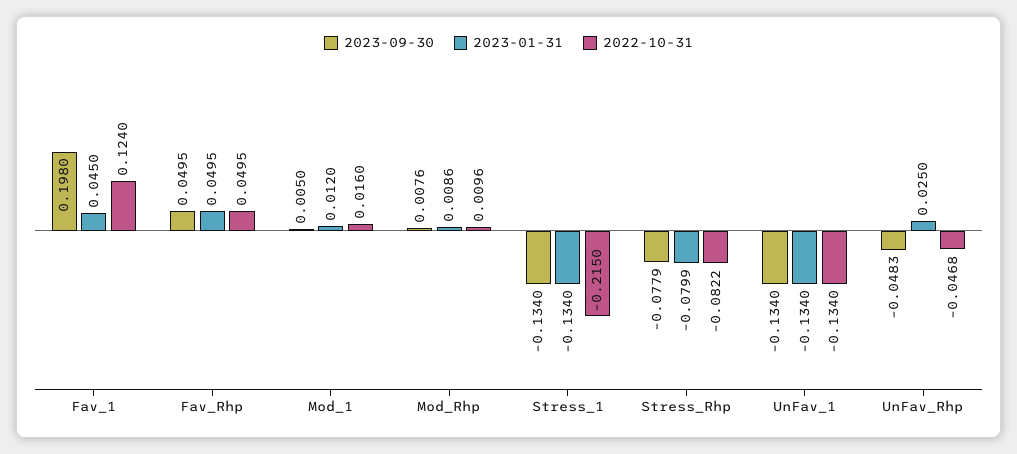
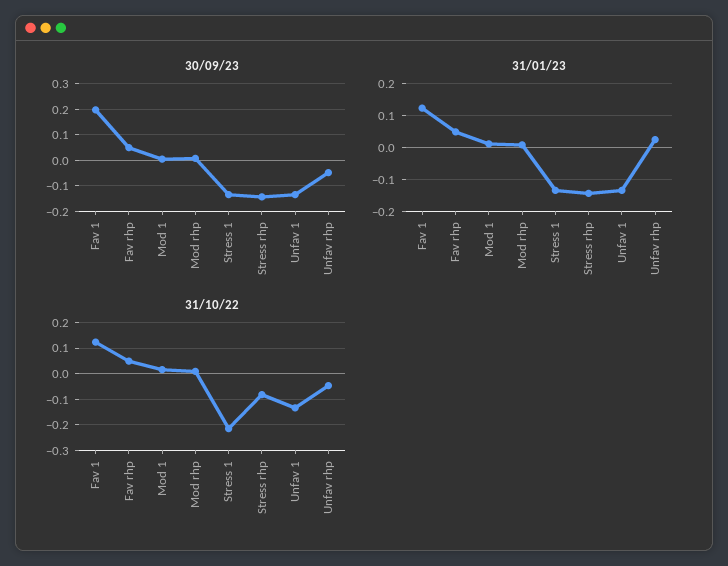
  {
    "2023-09-30": {
      "Fav_1": 0.198,
      "Fav_Rhp": 0.0495,
      "Mod_1": 0.005,
      "Mod_Rhp": 0.0076,
      "Stress_1": -0.134,
-     "Stress_Rhp": -0.0779,
+     "Stress_Rhp": -0.15,
      "UnFav_1": -0.134,
      "UnFav_Rhp": -0.0483
    },
    "2023-01-31": {
-     "Fav_1": 0.045,
+     "Fav_1": 0.12,
      "Fav_Rhp": 0.0495,
      "Mod_1": 0.012,
      "Mod_Rhp": 0.0086,
      "Stress_1": -0.134,
-     "Stress_Rhp": -0.0799,
+     "Stress_Rhp": -0.14,
      "UnFav_1": -0.134,
      "UnFav_Rhp": 0.025
    },
    "2022-10-31": {
      "Fav_1": 0.124,
      "Fav_Rhp": 0.0495,
      "Mod_1": 0.016,
      "Mod_Rhp": 0.0096,
      "Stress_1": -0.215,
      "Stress_Rhp": -0.0822,
      "UnFav_1": -0.134,
      "UnFav_Rhp": -0.0468
    }
  }

